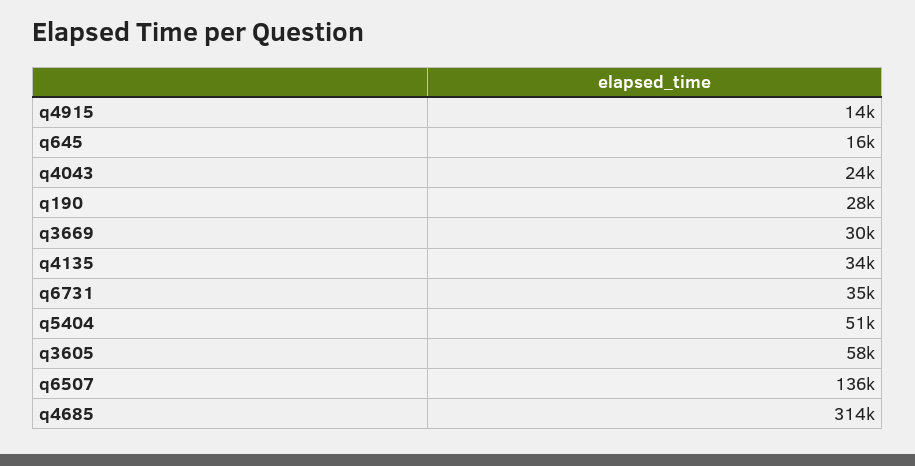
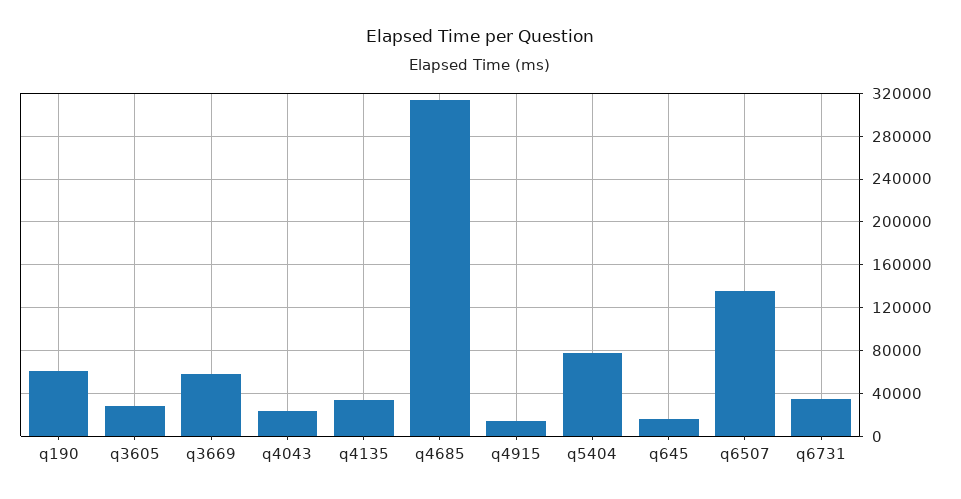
  {
    "q4915": 14000,
    "q645": 16000,
    "q4043": 24000,
-   "q190": 28000,
+   "q190": 60000,
-   "q3669": 30000,
+   "q3669": 60000,
    "q4135": 34000,
    "q6731": 35000,
-   "q5404": 51000,
+   "q5404": 80000,
-   "q3605": 58000,
+   "q3605": 30000,
    "q6507": 136000,
    "q4685": 314000
  }

